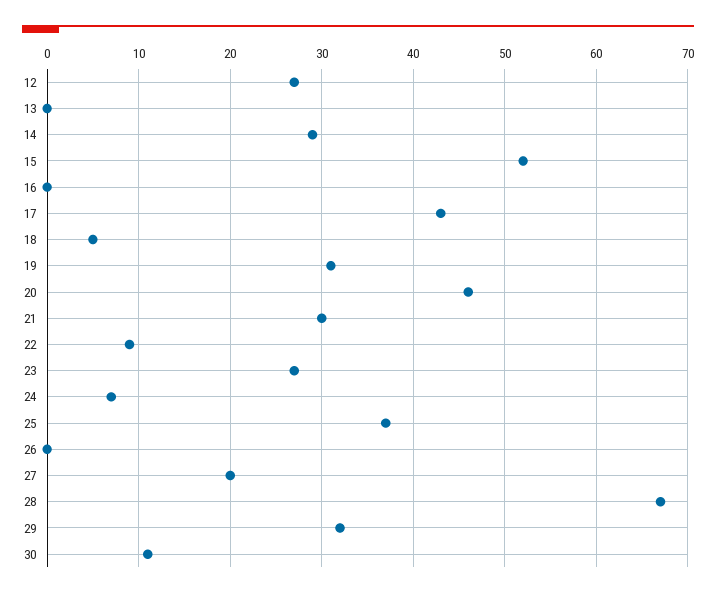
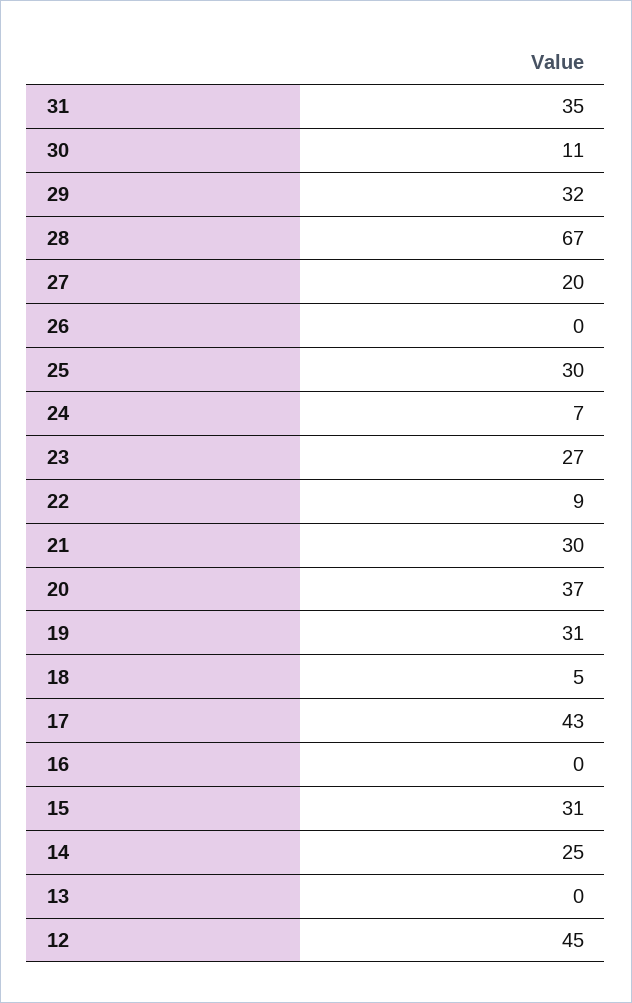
  {
-   "12": 27,
+   "12": 45,
    "13": 0,
-   "14": 29,
+   "14": 25,
-   "15": 52,
+   "15": 31,
    "16": 0,
    "17": 43,
    "18": 5,
    "19": 31,
-   "20": 46,
+   "20": 37,
    "21": 30,
    "22": 9,
    "23": 27,
    "24": 7,
-   "25": 37,
+   "25": 30,
    "26": 0,
    "27": 20,
    "28": 67,
    "29": 32,
-   "30": 11
+   "30": 11,
+   "31": 35
  }

